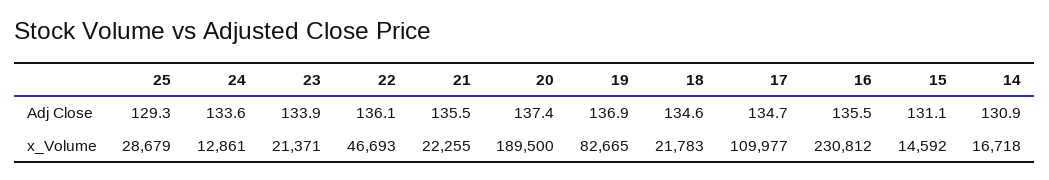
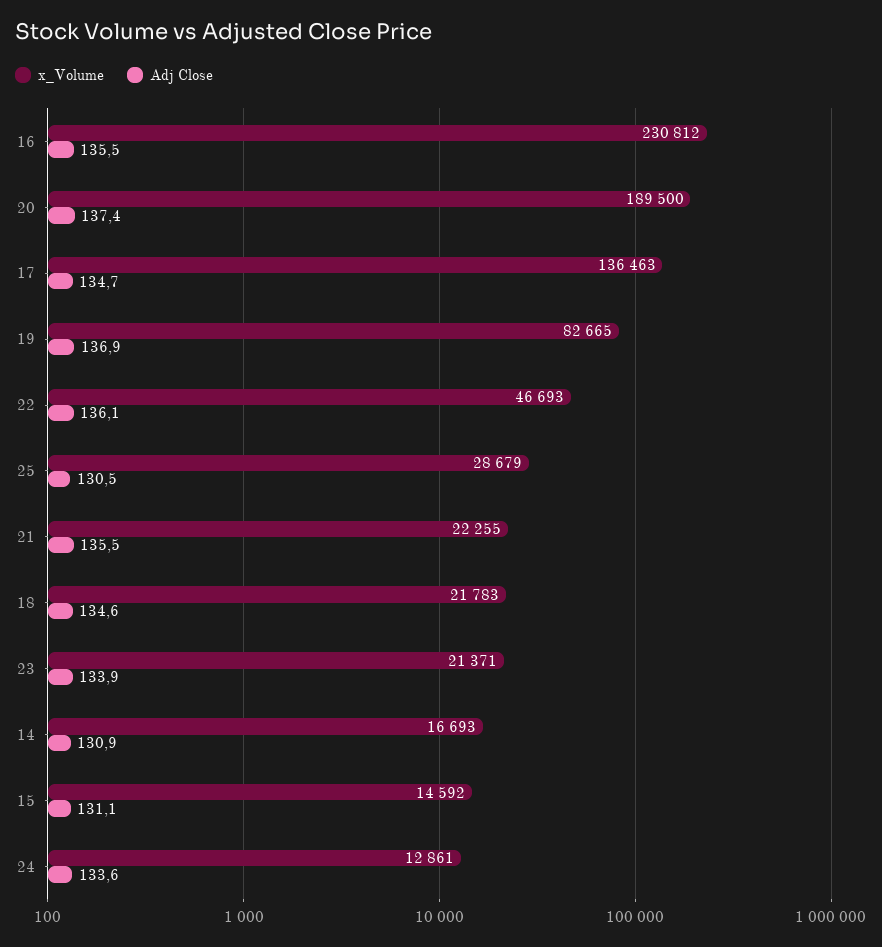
  {
    "Adj Close": {
-     "25": 129.3,
+     "25": 130.5,
      "24": 133.6,
      "23": 133.9,
      "22": 136.1,
      "21": 135.5,
      "20": 137.4,
      "19": 136.9,
      "18": 134.6,
      "17": 134.7,
      "16": 135.5,
      "15": 131.1,
      "14": 130.9
    },
    "x_Volume": {
      "25": 28679,
      "24": 12861,
      "23": 21371,
      "22": 46693,
      "21": 22255,
      "20": 189500,
      "19": 82665,
      "18": 21783,
-     "17": 109977,
+     "17": 136463,
      "16": 230812,
      "15": 14592,
-     "14": 16718
+     "14": 16693
    }
  }

